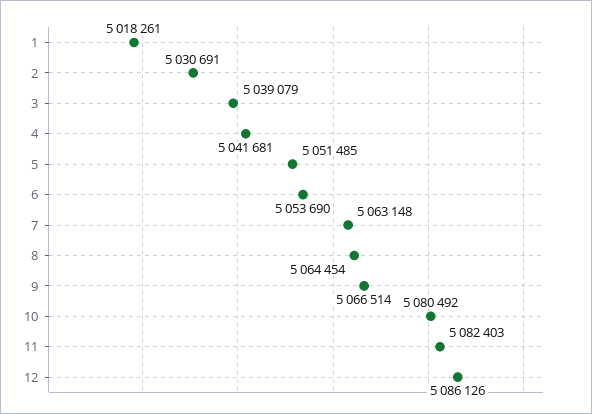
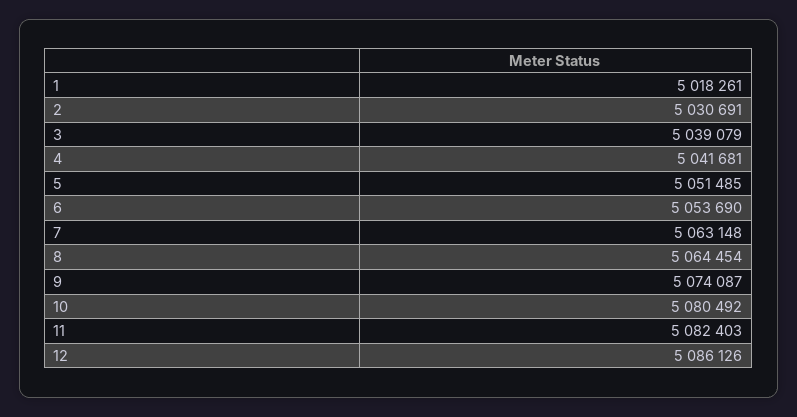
  {
    "1": 5018261,
    "2": 5030691,
    "3": 5039079,
    "4": 5041681,
    "5": 5051485,
    "6": 5053690,
    "7": 5063148,
    "8": 5064454,
-   "9": 5066514,
+   "9": 5074087,
    "10": 5080492,
    "11": 5082403,
    "12": 5086126
  }

